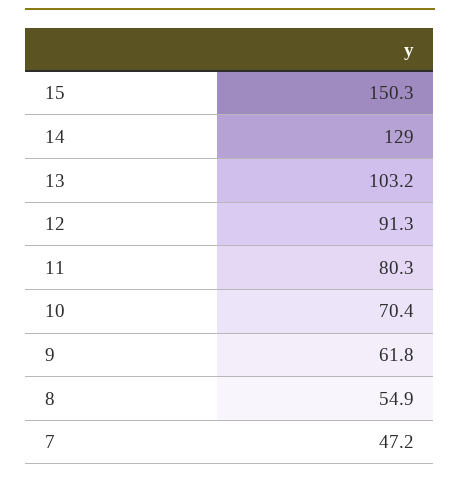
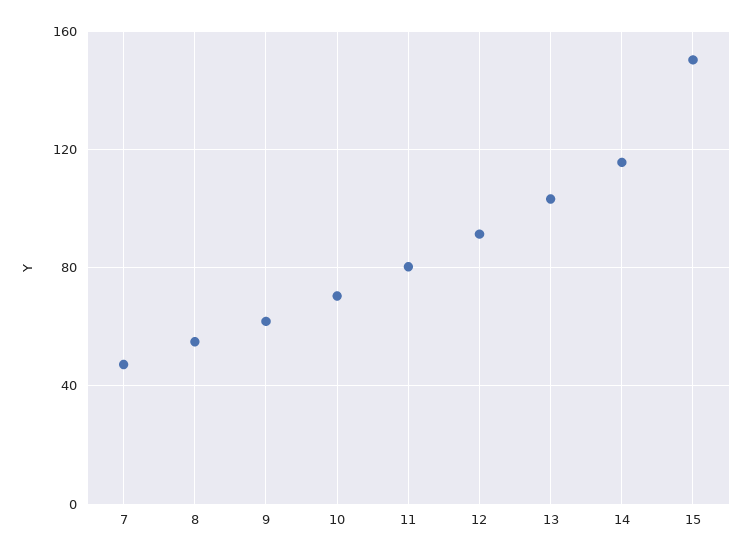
  {
    "15": 150.3,
-   "14": 129,
+   "14": 115,
    "13": 103.2,
    "12": 91.3,
    "11": 80.3,
    "10": 70.4,
    "9": 61.8,
    "8": 54.9,
    "7": 47.2
  }

